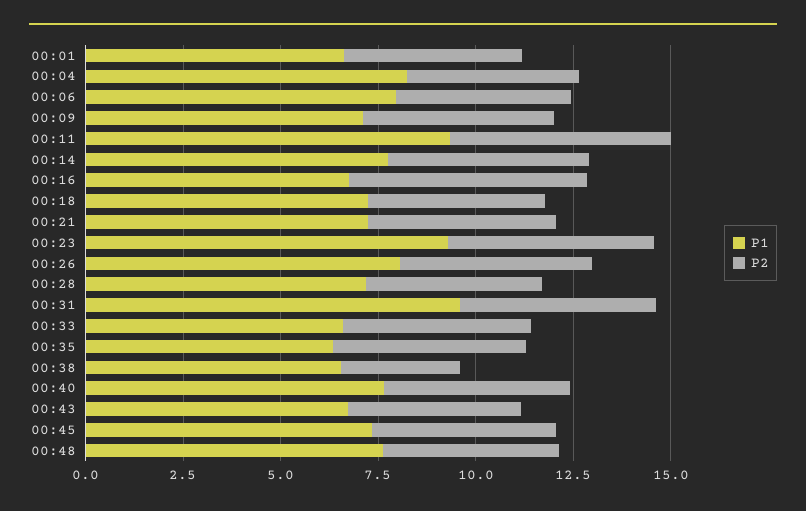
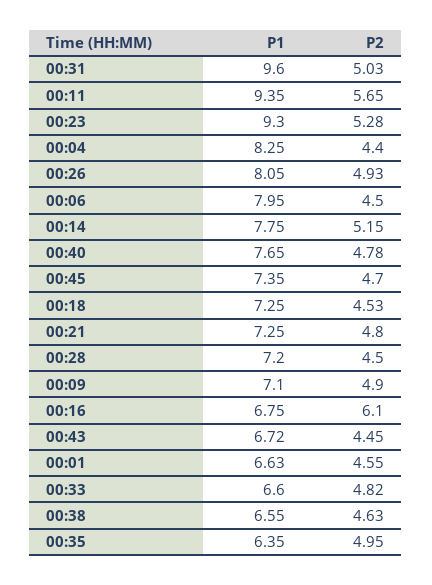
  {
    "P1": {
      "00:01": 6.63,
      "00:04": 8.25,
      "00:06": 7.95,
      "00:09": 7.1,
      "00:11": 9.35,
      "00:14": 7.75,
      "00:16": 6.75,
      "00:18": 7.25,
      "00:21": 7.25,
      "00:23": 9.3,
      "00:26": 8.05,
      "00:28": 7.2,
      "00:31": 9.6,
      "00:33": 6.6,
      "00:35": 6.35,
      "00:38": 6.55,
      "00:40": 7.65,
      "00:43": 6.72,
-     "00:45": 7.35,
+     "00:45": 7.35
-     "00:48": 7.5
    },
    "P2": {
      "00:01": 4.55,
      "00:04": 4.4,
      "00:06": 4.5,
      "00:09": 4.9,
      "00:11": 5.65,
      "00:14": 5.15,
      "00:16": 6.1,
      "00:18": 4.53,
      "00:21": 4.8,
      "00:23": 5.28,
      "00:26": 4.93,
      "00:28": 4.5,
      "00:31": 5.03,
      "00:33": 4.82,
      "00:35": 4.95,
-     "00:38": 3,
+     "00:38": 4.63,
      "00:40": 4.78,
      "00:43": 4.45,
-     "00:45": 4.7,
+     "00:45": 4.7
-     "00:48": 4.5
    }
  }

